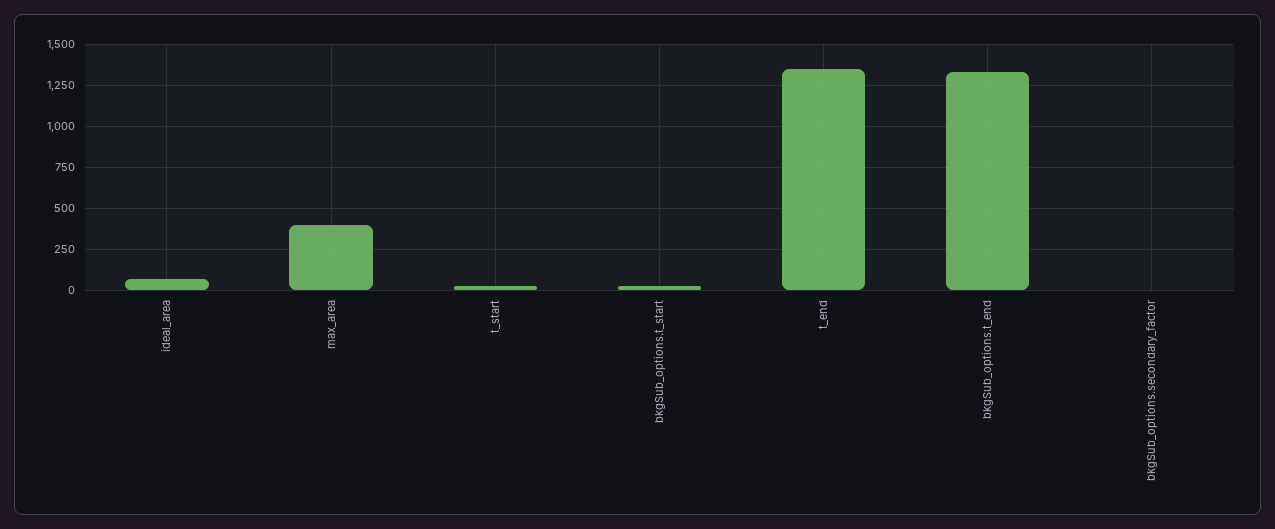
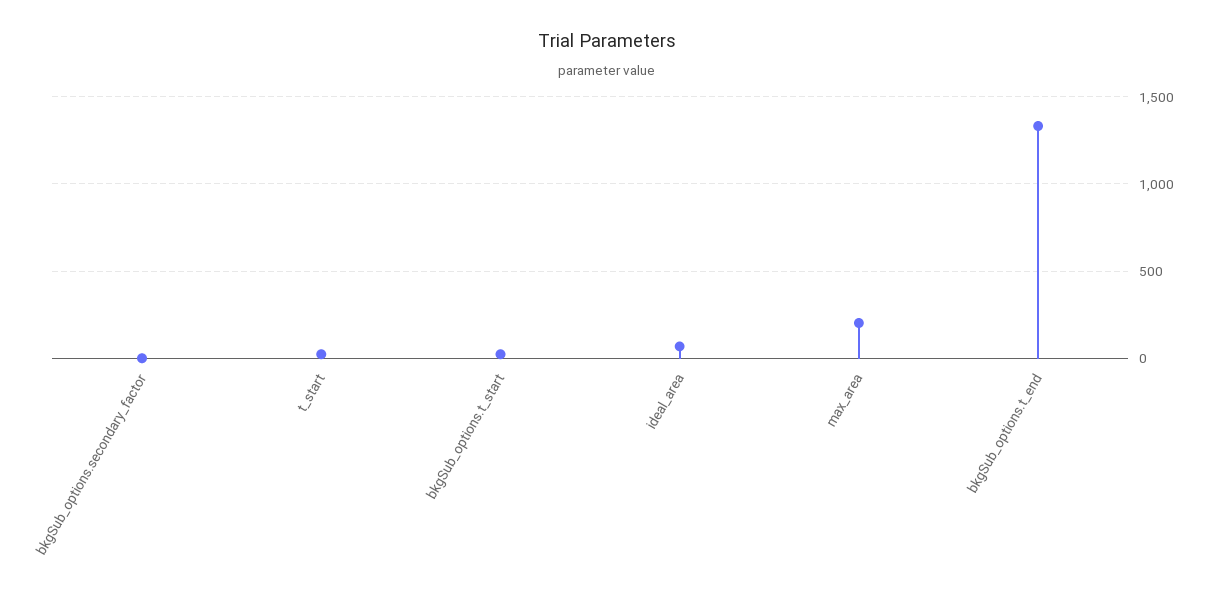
  {
    "ideal_area": 50,
-   "max_area": 400,
+   "max_area": 200,
    "t_start": 50,
    "bkgSub_options.t_start": 50,
-   "t_end": 1350,
    "bkgSub_options.t_end": 1350,
    "bkgSub_options.secondary_factor": 0
  }

